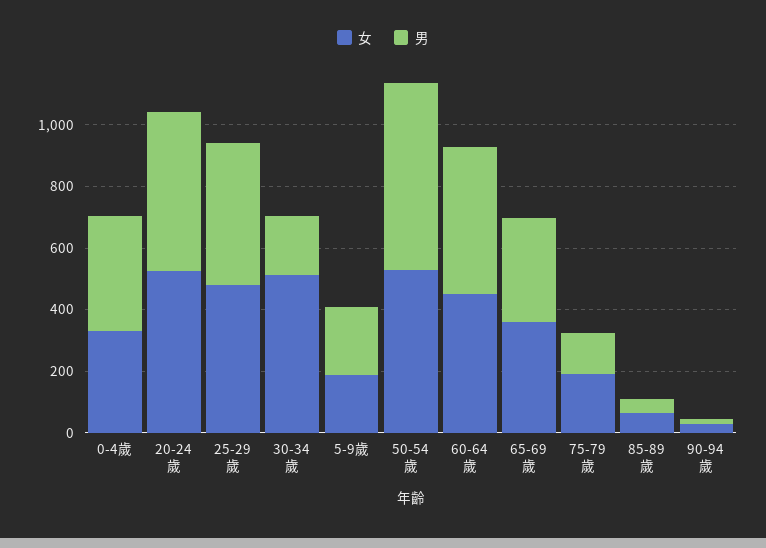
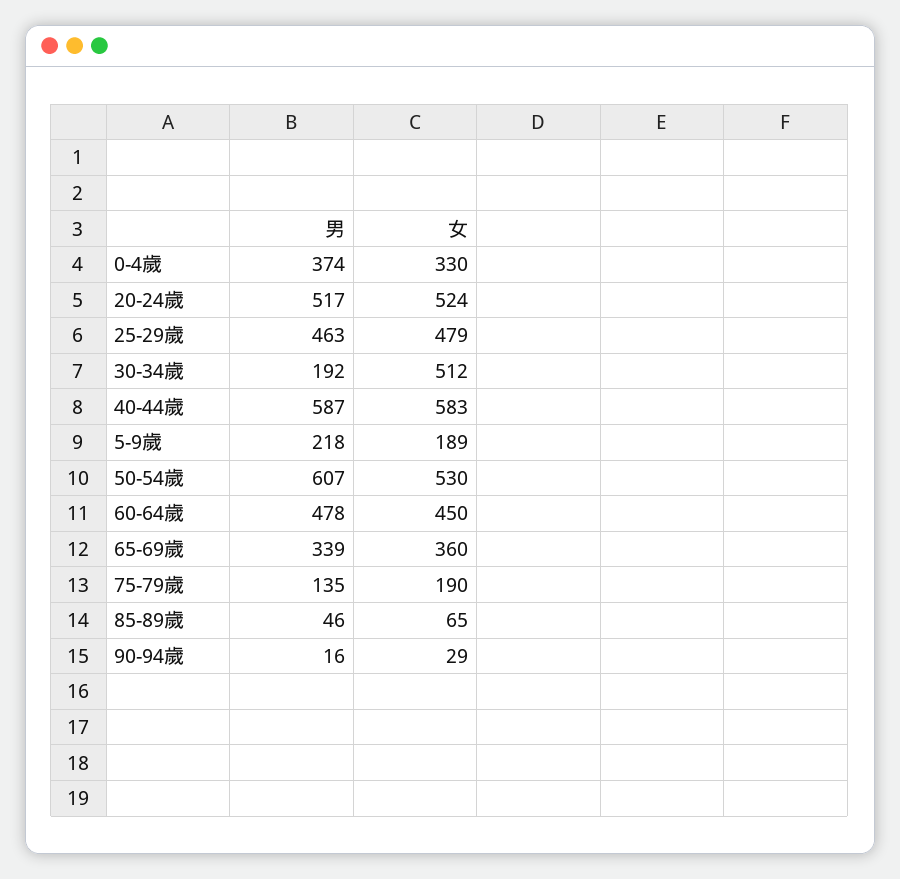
  {
    "女": {
      "0-4歲": 330,
      "20-24歲": 524,
      "25-29歲": 479,
      "30-34歲": 512,
      "5-9歲": 189,
      "50-54歲": 530,
      "60-64歲": 450,
      "65-69歲": 360,
      "75-79歲": 190,
      "85-89歲": 65,
-     "90-94歲": 29
+     "90-94歲": 29,
+     "40-44歲": 583
    },
    "男": {
      "0-4歲": 374,
      "20-24歲": 517,
      "25-29歲": 463,
      "30-34歲": 192,
      "5-9歲": 218,
      "50-54歲": 607,
      "60-64歲": 478,
      "65-69歲": 339,
      "75-79歲": 135,
      "85-89歲": 46,
-     "90-94歲": 16
+     "90-94歲": 16,
+     "40-44歲": 587
    }
  }

